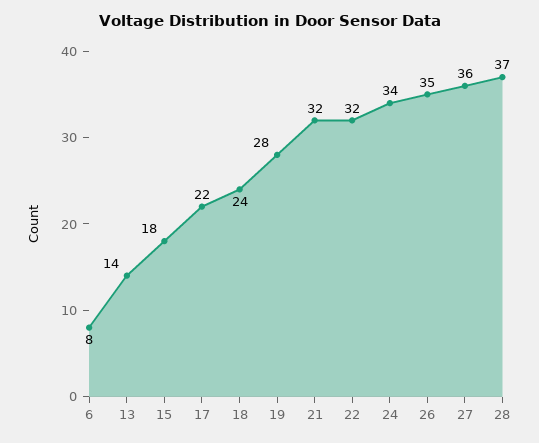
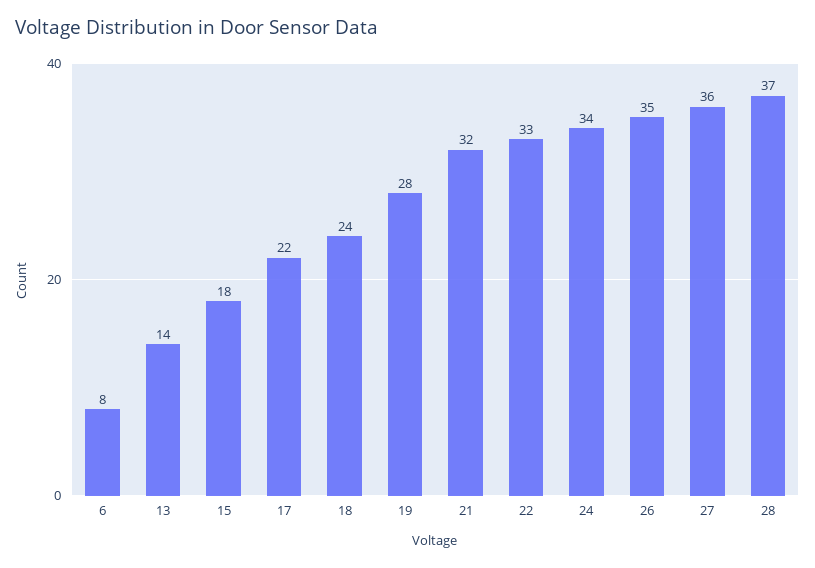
  {
    "6": 8,
    "13": 14,
    "15": 18,
    "17": 22,
    "18": 24,
    "19": 28,
    "21": 32,
-   "22": 32,
+   "22": 33,
    "24": 34,
    "26": 35,
    "27": 36,
    "28": 37
  }

